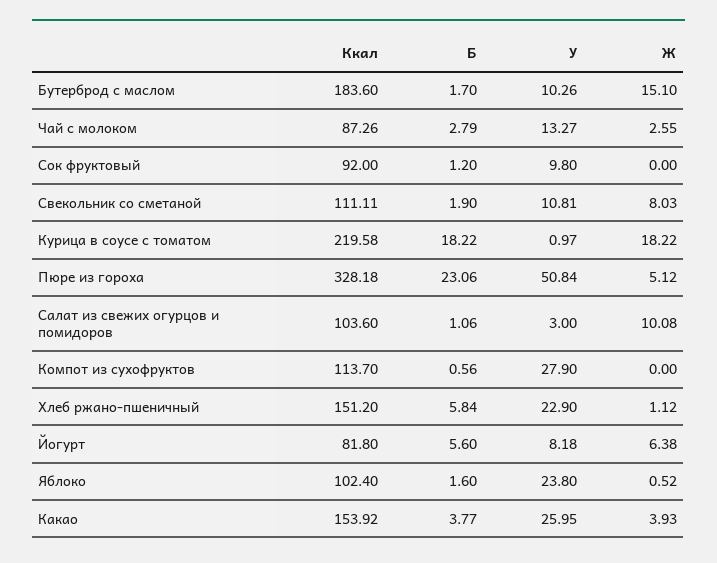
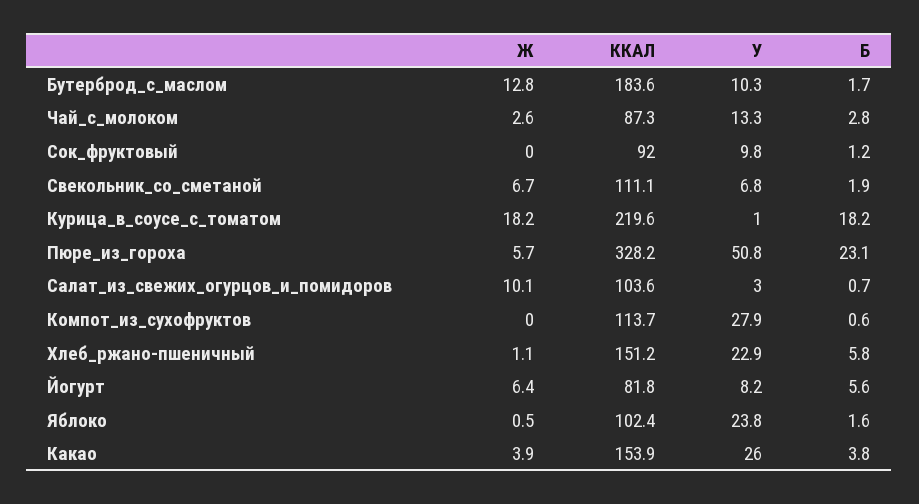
  {
    "Ккал": {
      "Бутерброд с маслом": 183.6,
      "Чай с молоком": 87.26,
      "Сок фруктовый": 92,
      "Свекольник со сметаной": 111.11,
      "Курица в соусе с томатом": 219.58,
      "Пюре из гороха": 328.18,
      "Салат из свежих огурцов и помидоров": 103.6,
      "Компот из сухофруктов": 113.7,
      "Хлеб ржано-пшеничный": 151.2,
      "Йогурт": 81.8,
      "Яблоко": 102.4,
      "Какао": 153.92
    },
    "Б": {
      "Бутерброд с маслом": 1.7,
      "Чай с молоком": 2.79,
      "Сок фруктовый": 1.2,
      "Свекольник со сметаной": 1.9,
      "Курица в соусе с томатом": 18.22,
      "Пюре из гороха": 23.06,
-     "Салат из свежих огурцов и помидоров": 1.06,
+     "Салат из свежих огурцов и помидоров": 0.7,
      "Компот из сухофруктов": 0.56,
      "Хлеб ржано-пшеничный": 5.84,
      "Йогурт": 5.6,
      "Яблоко": 1.6,
      "Какао": 3.77
    },
    "У": {
      "Бутерброд с маслом": 10.26,
      "Чай с молоком": 13.27,
      "Сок фруктовый": 9.8,
-     "Свекольник со сметаной": 10.81,
+     "Свекольник со сметаной": 6.8,
      "Курица в соусе с томатом": 0.97,
      "Пюре из гороха": 50.84,
      "Салат из свежих огурцов и помидоров": 3,
      "Компот из сухофруктов": 27.9,
      "Хлеб ржано-пшеничный": 22.9,
      "Йогурт": 8.18,
      "Яблоко": 23.8,
      "Какао": 25.95
    },
    "Ж": {
-     "Бутерброд с маслом": 15.1,
+     "Бутерброд с маслом": 12.8,
      "Чай с молоком": 2.55,
      "Сок фруктовый": 0,
-     "Свекольник со сметаной": 8.03,
+     "Свекольник со сметаной": 6.7,
      "Курица в соусе с томатом": 18.22,
-     "Пюре из гороха": 5.12,
+     "Пюре из гороха": 5.7,
      "Салат из свежих огурцов и помидоров": 10.08,
      "Компот из сухофруктов": 0,
      "Хлеб ржано-пшеничный": 1.12,
      "Йогурт": 6.38,
      "Яблоко": 0.52,
      "Какао": 3.93
    }
  }

